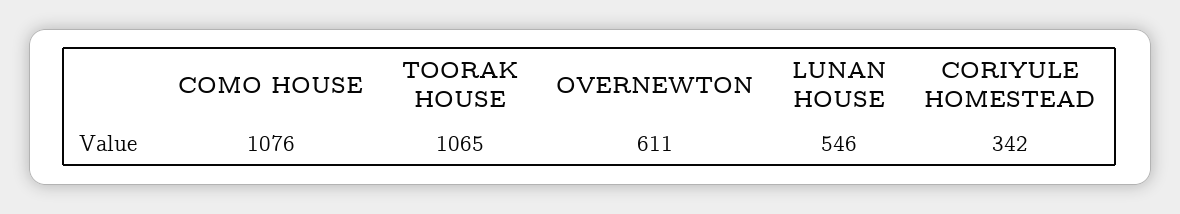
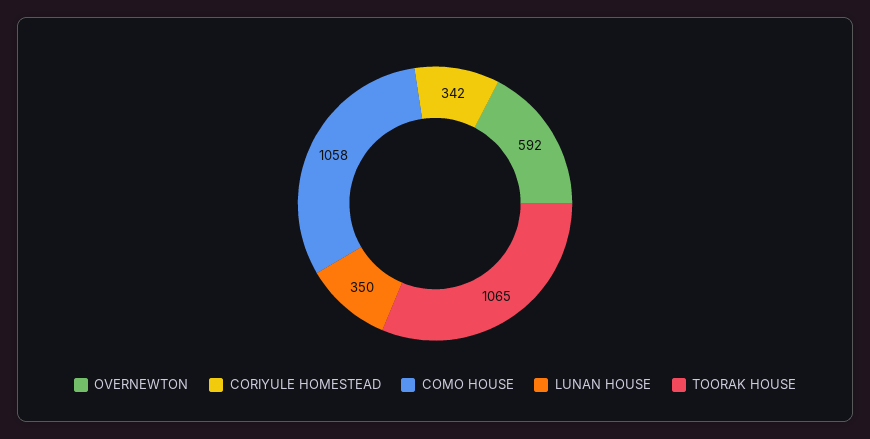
  {
-   "COMO HOUSE": 1076,
+   "COMO HOUSE": 1058,
    "TOORAK HOUSE": 1065,
-   "OVERNEWTON": 611,
+   "OVERNEWTON": 592,
-   "LUNAN HOUSE": 546,
+   "LUNAN HOUSE": 350,
    "CORIYULE HOMESTEAD": 342
  }

